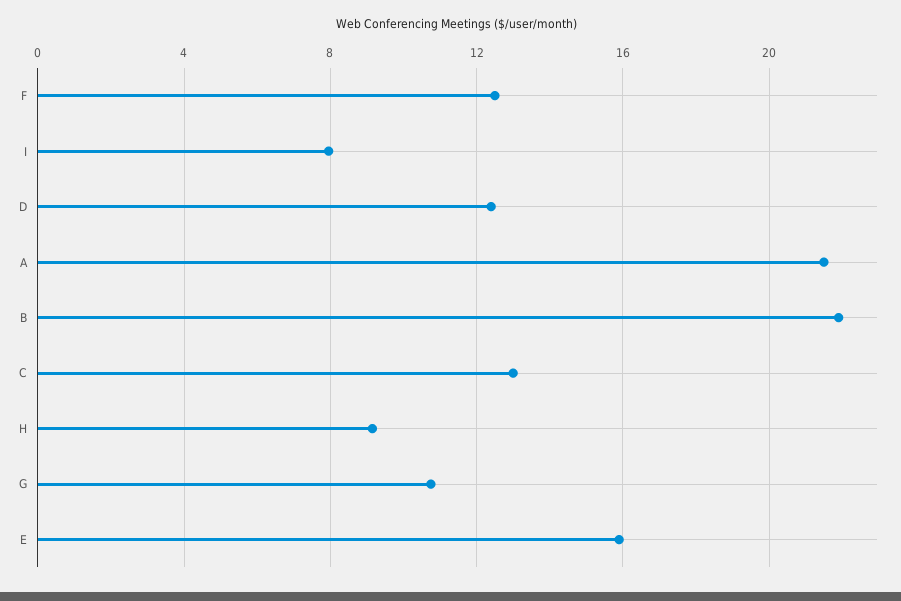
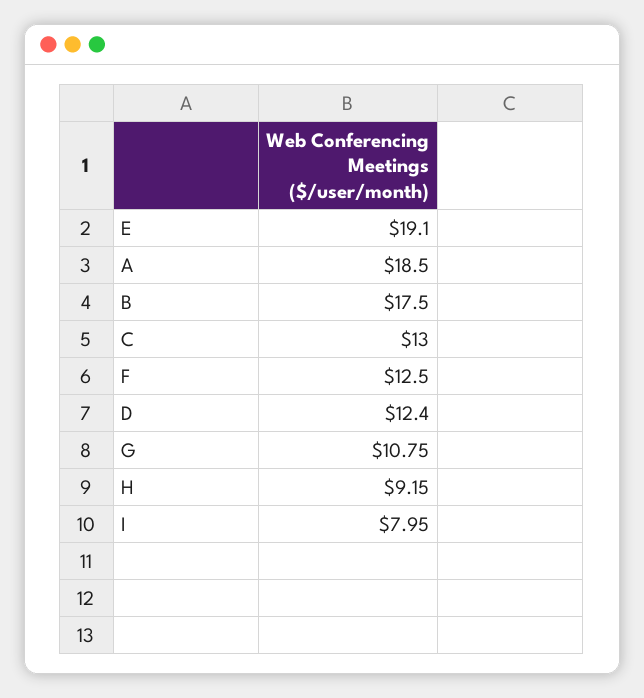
  {
    "F": 12.5,
    "I": 7.95,
    "D": 12.4,
-   "A": 21.5,
+   "A": 18.5,
-   "B": 22,
+   "B": 17.5,
    "C": 13,
    "H": 9.15,
    "G": 10.75,
-   "E": 16
+   "E": 19.1
  }

